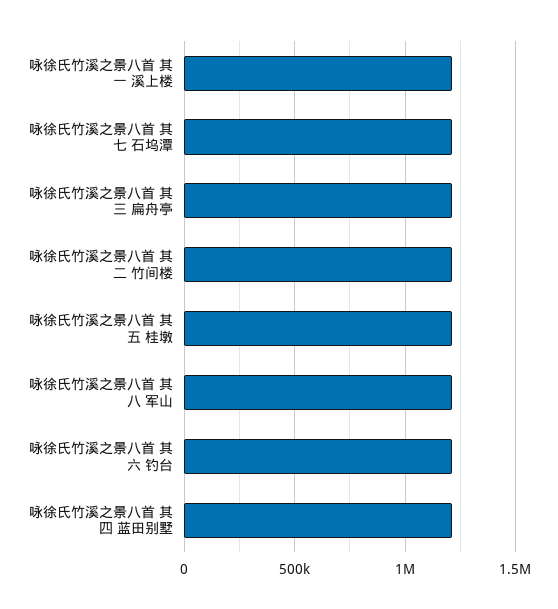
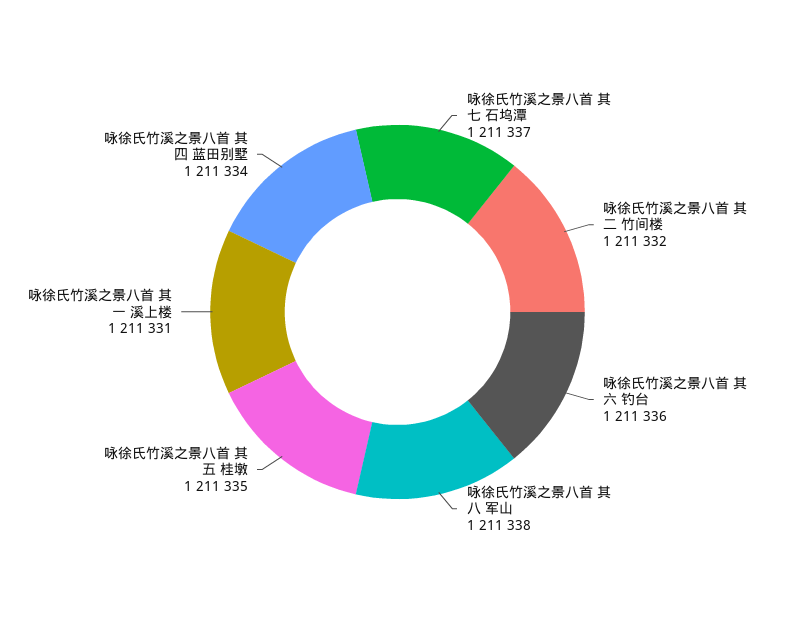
  {
    "咏徐氏竹溪之景八首 其一 溪上楼": 1211331,
    "咏徐氏竹溪之景八首 其七 石坞潭": 1211337,
-   "咏徐氏竹溪之景八首 其三 扁舟亭": 1200000,
    "咏徐氏竹溪之景八首 其二 竹间楼": 1211332,
    "咏徐氏竹溪之景八首 其五 桂墩": 1211335,
    "咏徐氏竹溪之景八首 其八 军山": 1211338,
    "咏徐氏竹溪之景八首 其六 钓台": 1211336,
    "咏徐氏竹溪之景八首 其四 蓝田别墅": 1211334
  }

